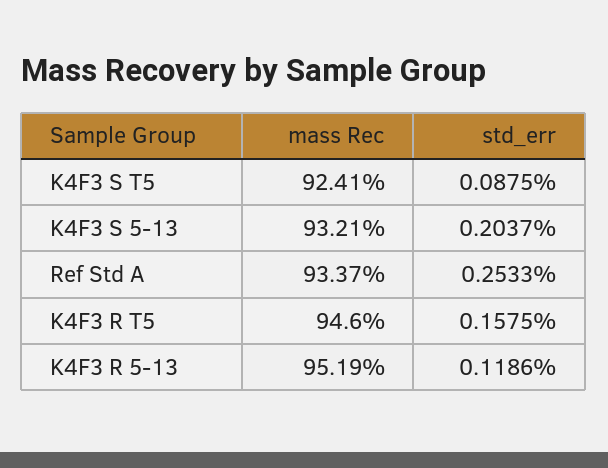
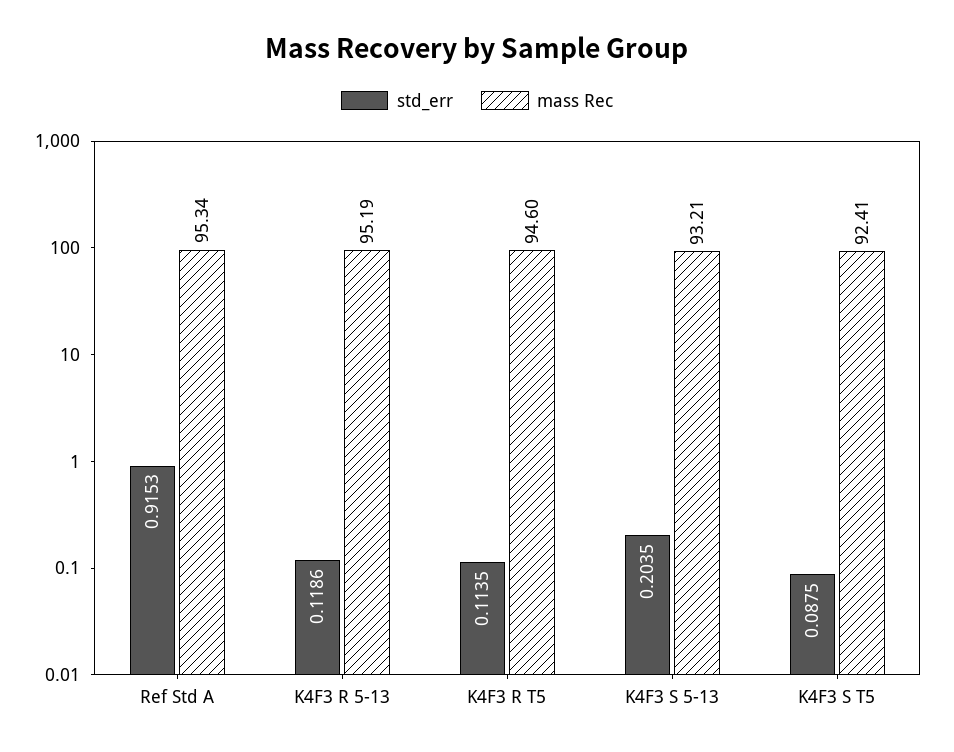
  {
    "mass Rec": {
      "K4F3 S T5": 92.41,
      "K4F3 S 5-13": 93.21,
-     "Ref Std A": 93.37,
+     "Ref Std A": 95.34,
      "K4F3 R T5": 94.6,
      "K4F3 R 5-13": 95.19
    },
    "std_err": {
      "K4F3 S T5": 0.0875,
-     "K4F3 S 5-13": 0.2037,
+     "K4F3 S 5-13": 0.2035,
-     "Ref Std A": 0.2533,
+     "Ref Std A": 0.9153,
-     "K4F3 R T5": 0.1575,
+     "K4F3 R T5": 0.1135,
      "K4F3 R 5-13": 0.1186
    }
  }

